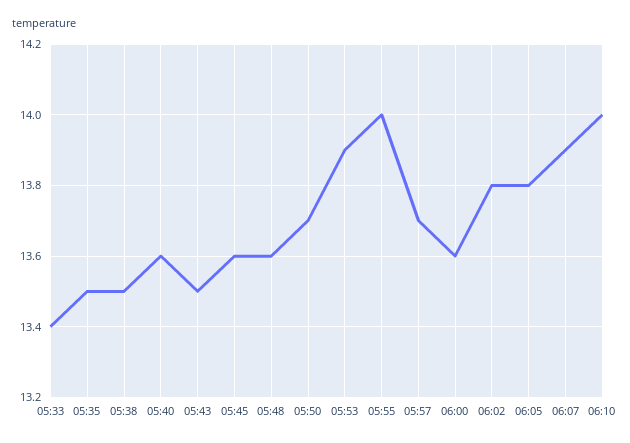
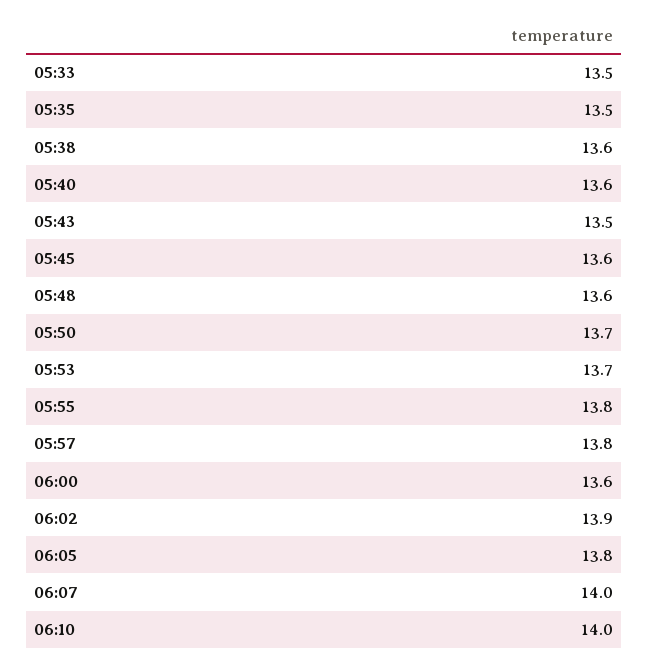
  {
-   "05:33": 13.4,
+   "05:33": 13.5,
    "05:35": 13.5,
-   "05:38": 13.5,
+   "05:38": 13.6,
    "05:40": 13.6,
    "05:43": 13.5,
    "05:45": 13.6,
    "05:48": 13.6,
    "05:50": 13.7,
-   "05:53": 13.9,
+   "05:53": 13.7,
-   "05:55": 14,
+   "05:55": 13.8,
-   "05:57": 13.7,
+   "05:57": 13.8,
    "06:00": 13.6,
-   "06:02": 13.8,
+   "06:02": 13.9,
    "06:05": 13.8,
-   "06:07": 13.9,
+   "06:07": 14,
    "06:10": 14
  }

